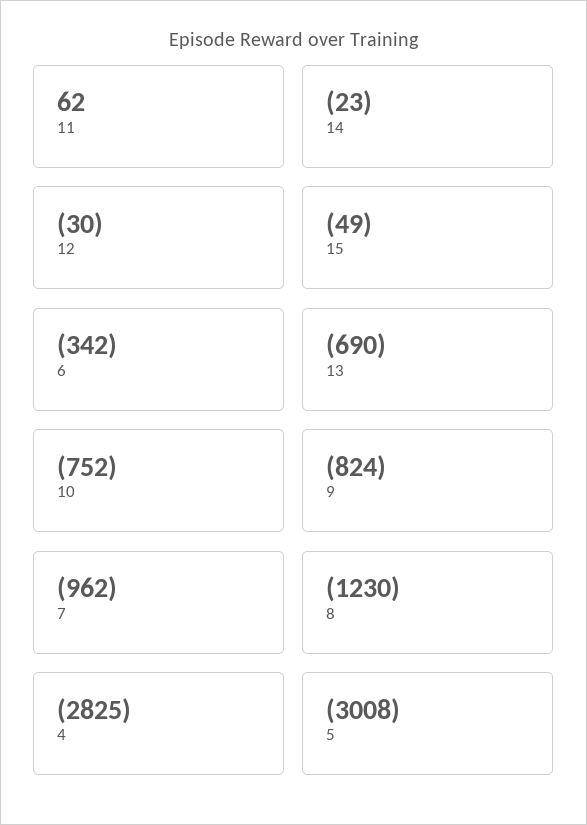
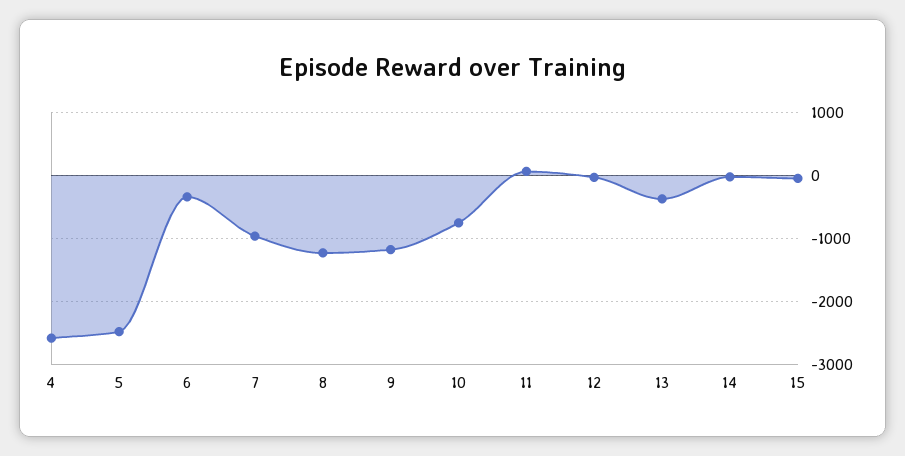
  {
    "11": 62,
    "14": -23,
    "12": -30,
    "15": -49,
    "6": -342,
-   "13": -690,
+   "13": -400,
    "10": -752,
-   "9": -824,
+   "9": -1200,
    "7": -962,
    "8": -1230,
-   "4": -2825,
+   "4": -2600,
-   "5": -3008
+   "5": -2500
  }

